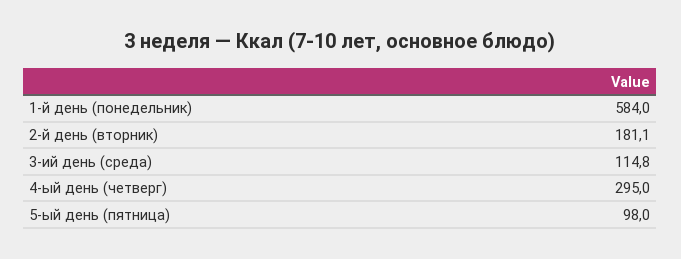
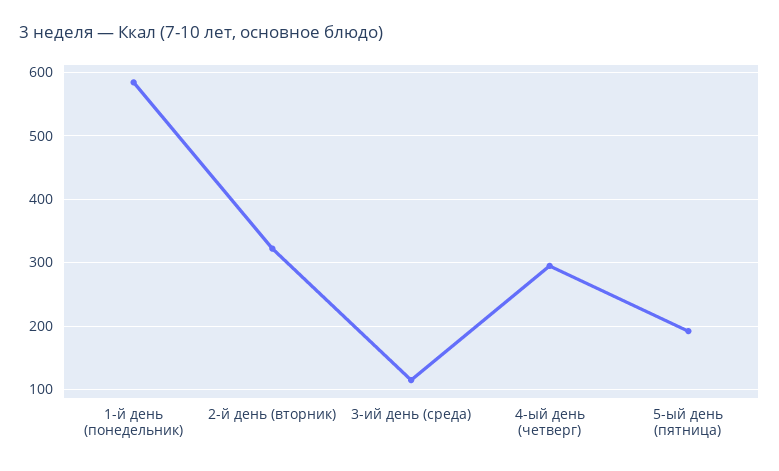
  {
    "1-й день (понедельник)": 584,
-   "2-й день (вторник)": 181.1,
+   "2-й день (вторник)": 320,
    "3-ий день (среда)": 114.8,
    "4-ый день (четверг)": 295,
-   "5-ый день (пятница)": 98
+   "5-ый день (пятница)": 190
  }

